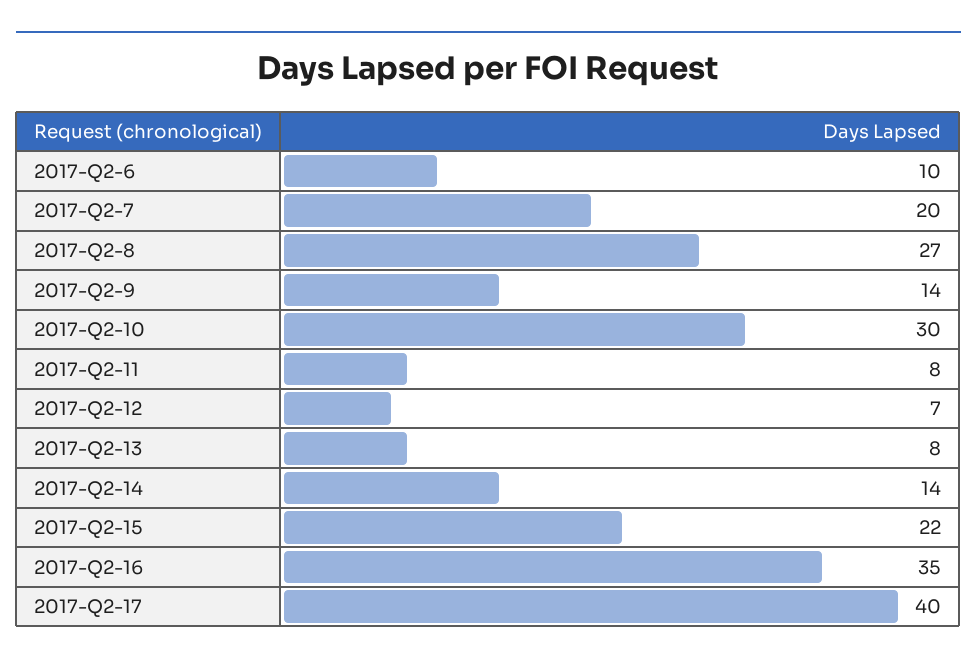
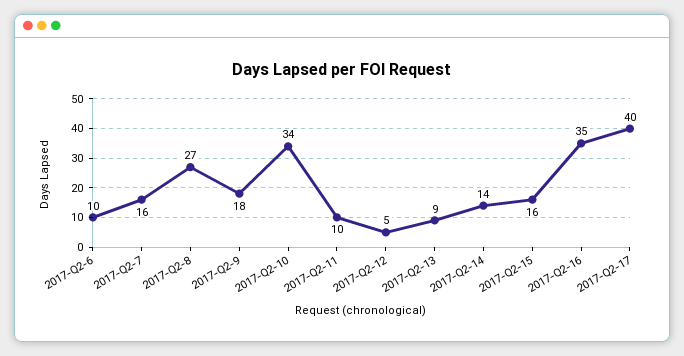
  {
    "2017-Q2-6": 10,
-   "2017-Q2-7": 20,
+   "2017-Q2-7": 16,
    "2017-Q2-8": 27,
-   "2017-Q2-9": 14,
+   "2017-Q2-9": 18,
-   "2017-Q2-10": 30,
+   "2017-Q2-10": 34,
-   "2017-Q2-11": 8,
+   "2017-Q2-11": 10,
-   "2017-Q2-12": 7,
+   "2017-Q2-12": 5,
-   "2017-Q2-13": 8,
+   "2017-Q2-13": 9,
    "2017-Q2-14": 14,
-   "2017-Q2-15": 22,
+   "2017-Q2-15": 16,
    "2017-Q2-16": 35,
    "2017-Q2-17": 40
  }

